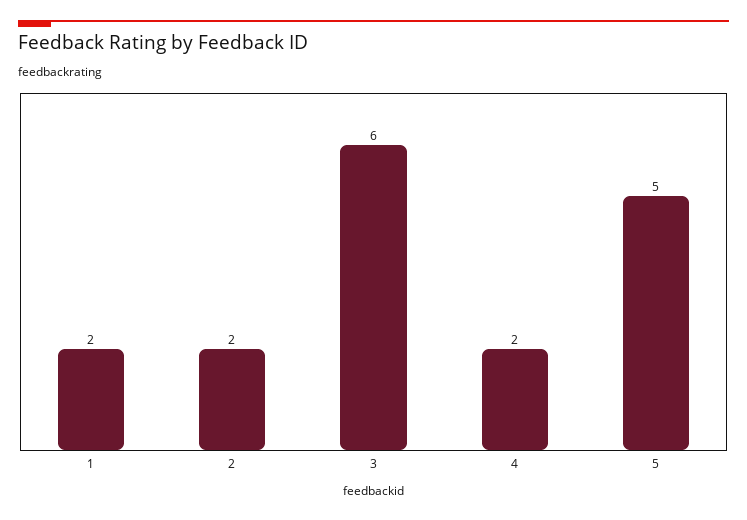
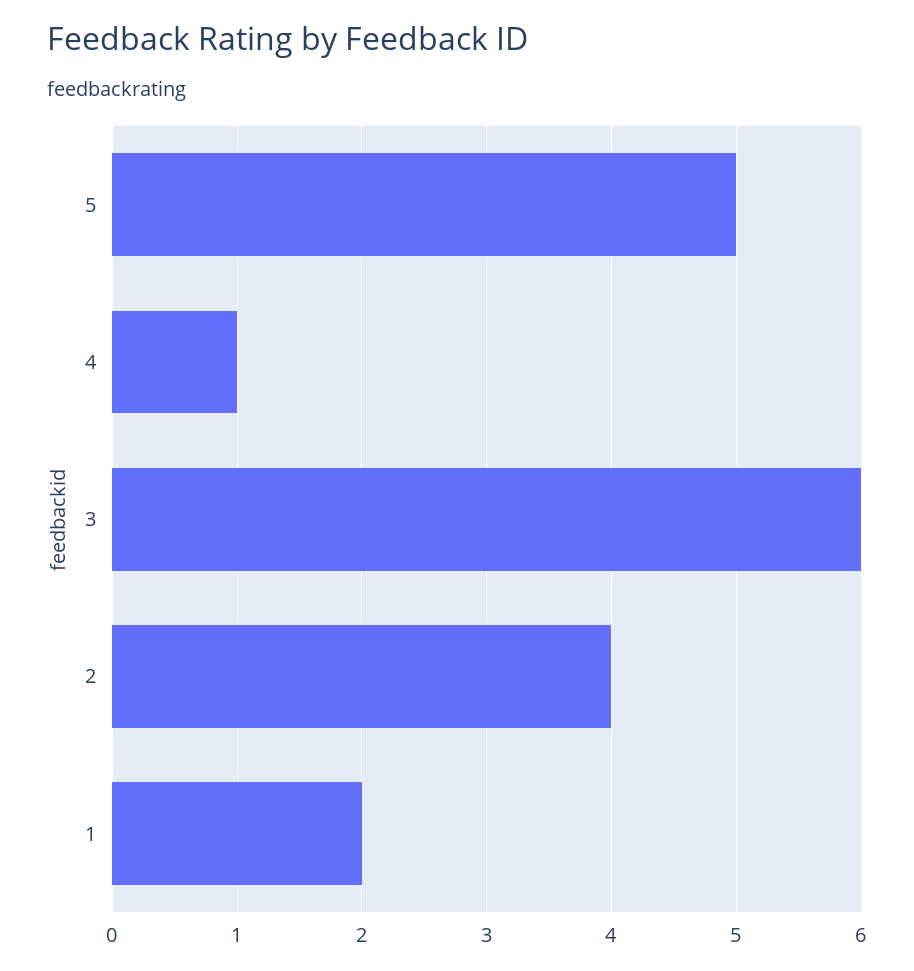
  {
    "1": 2,
-   "2": 2,
+   "2": 4,
    "3": 6,
-   "4": 2,
+   "4": 1,
    "5": 5
  }

